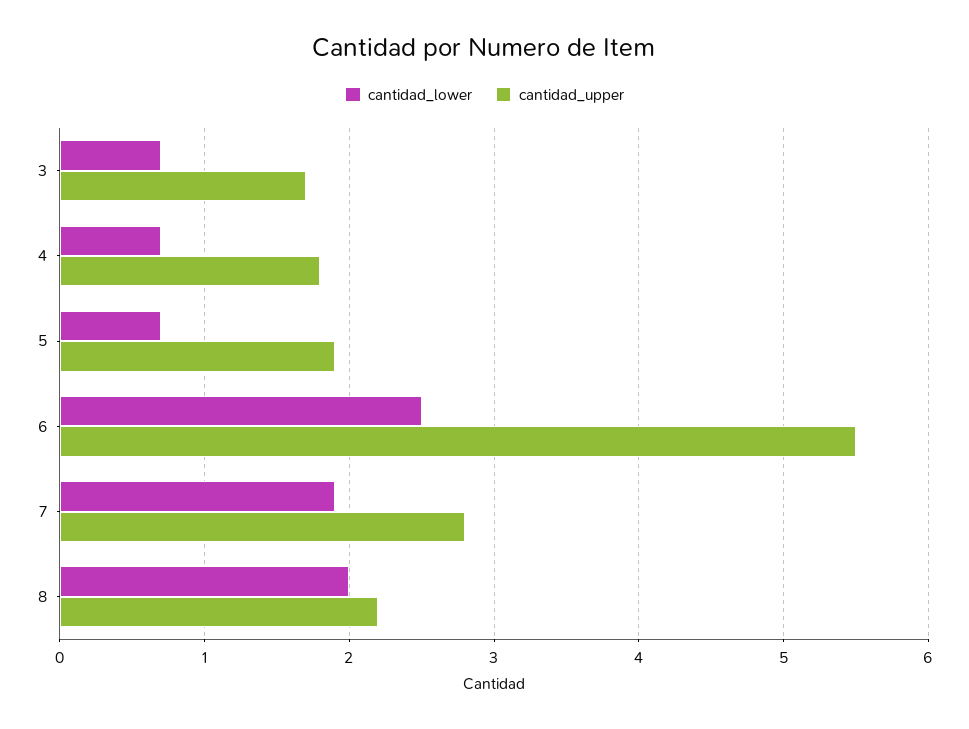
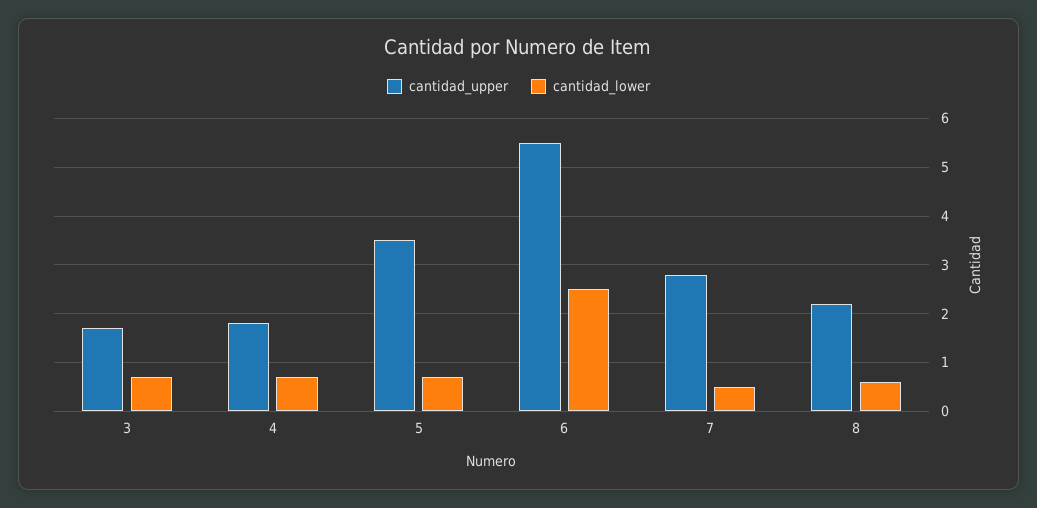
  {
    "cantidad_lower": {
      "3": 0.7,
      "4": 0.7,
      "5": 0.7,
      "6": 2.5,
-     "7": 1.9,
+     "7": 0.5,
-     "8": 2
+     "8": 0.5
    },
    "cantidad_upper": {
      "3": 1.7,
      "4": 1.8,
-     "5": 1.9,
+     "5": 3.5,
      "6": 5.5,
      "7": 2.8,
      "8": 2.2
    }
  }

